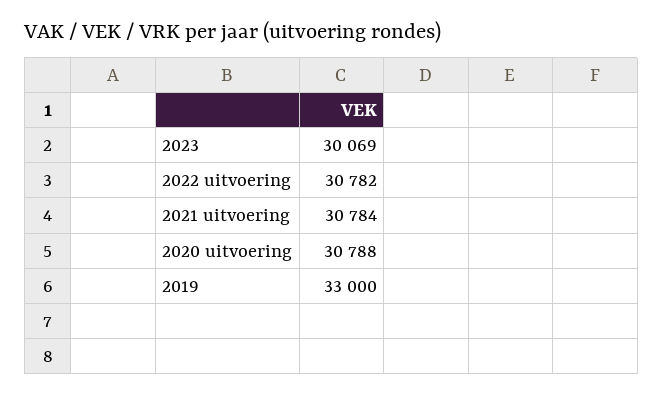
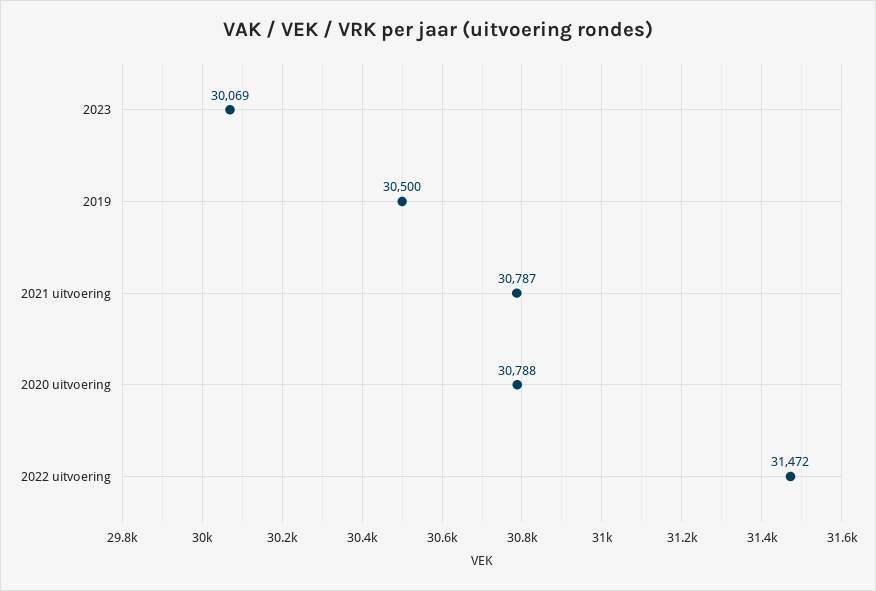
  {
    "2023": 30069,
-   "2022 uitvoering": 30782,
+   "2022 uitvoering": 31472,
-   "2021 uitvoering": 30784,
+   "2021 uitvoering": 30787,
    "2020 uitvoering": 30788,
-   "2019": 33000
+   "2019": 30500
  }

